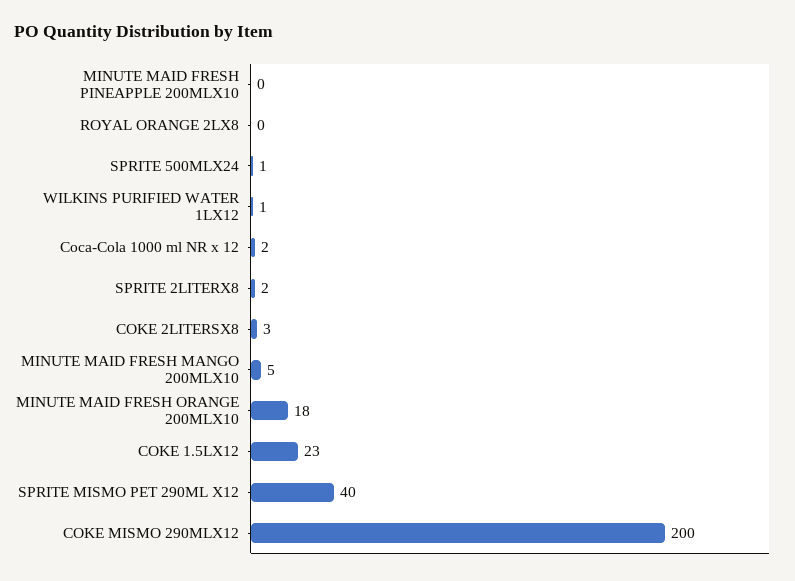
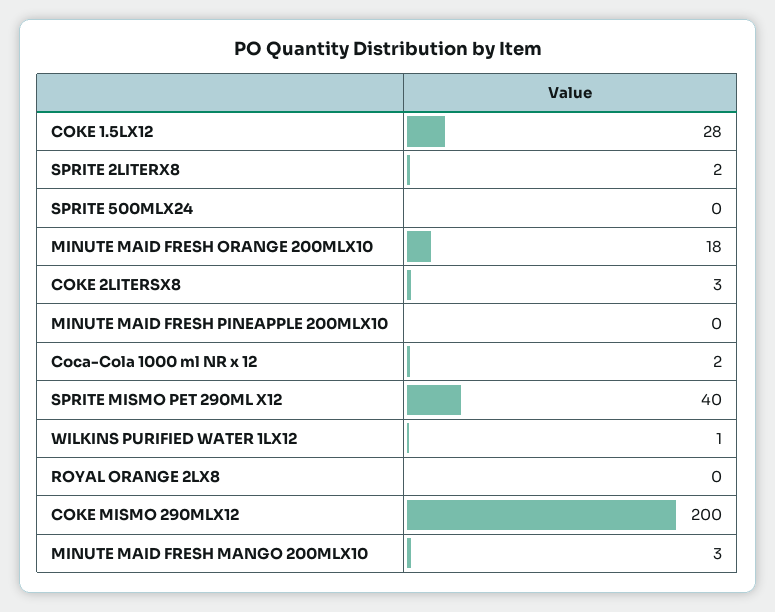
  {
    "MINUTE MAID FRESH PINEAPPLE 200MLX10": 0,
    "ROYAL ORANGE 2LX8": 0,
-   "SPRITE 500MLX24": 1,
+   "SPRITE 500MLX24": 0,
    "WILKINS PURIFIED WATER 1LX12": 1,
    "Coca-Cola 1000 ml NR x 12": 2,
    "SPRITE 2LITERX8": 2,
    "COKE 2LITERSX8": 3,
-   "MINUTE MAID FRESH MANGO 200MLX10": 5,
+   "MINUTE MAID FRESH MANGO 200MLX10": 3,
    "MINUTE MAID FRESH ORANGE 200MLX10": 18,
-   "COKE 1.5LX12": 23,
+   "COKE 1.5LX12": 28,
    "SPRITE MISMO PET 290ML X12": 40,
    "COKE MISMO 290MLX12": 200
  }

